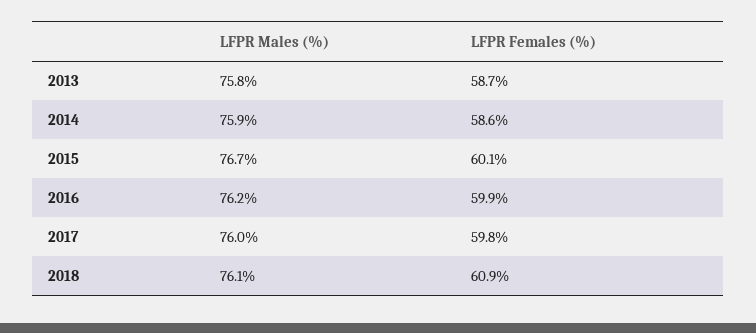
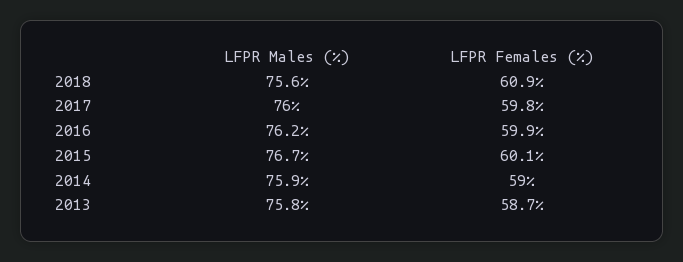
  {
    "LFPR Males (%)": {
      "2013": 75.8,
      "2014": 75.9,
      "2015": 76.7,
      "2016": 76.2,
      "2017": 76,
-     "2018": 76.1
+     "2018": 75.6
    },
    "LFPR Females (%)": {
      "2013": 58.7,
-     "2014": 58.6,
+     "2014": 59,
      "2015": 60.1,
      "2016": 59.9,
      "2017": 59.8,
      "2018": 60.9
    }
  }

